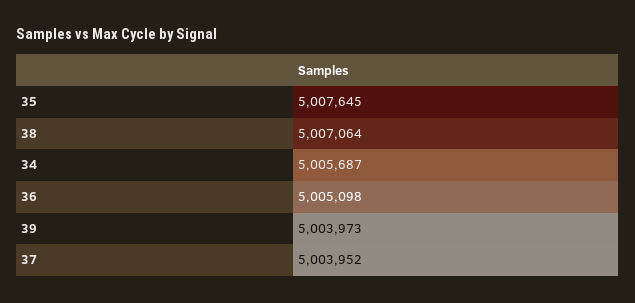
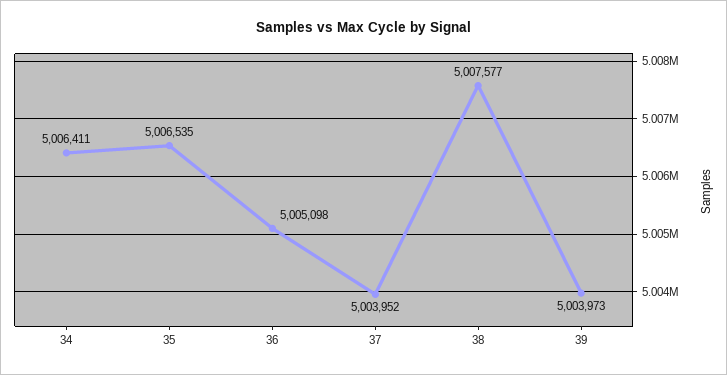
  {
-   "35": 5007645,
+   "35": 5006535,
-   "38": 5007064,
+   "38": 5007577,
-   "34": 5005687,
+   "34": 5006411,
    "36": 5005098,
    "39": 5003973,
    "37": 5003952
  }

